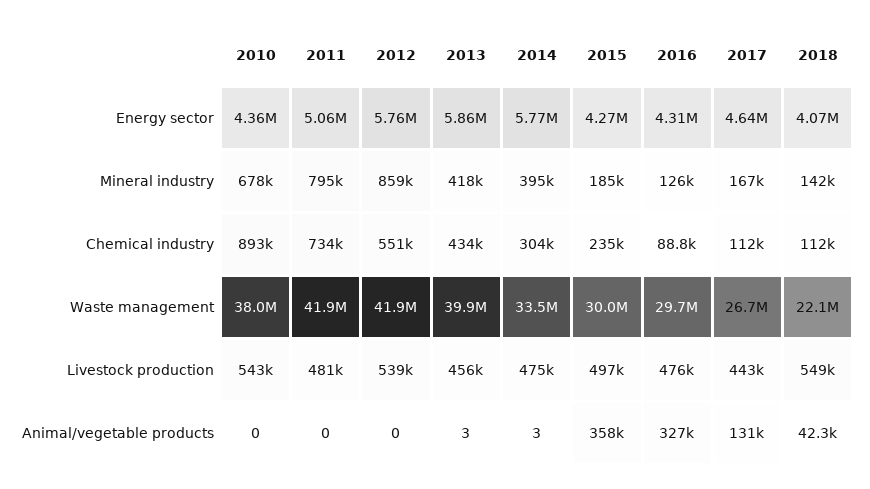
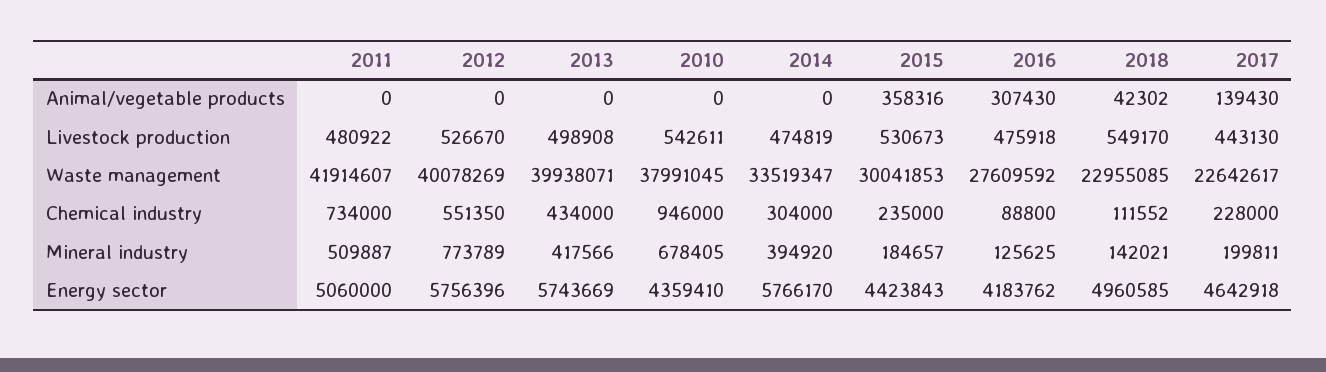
  {
    "2010": {
      "Energy sector": 4359410,
      "Mineral industry": 678405,
-     "Chemical industry": 893000,
+     "Chemical industry": 946000,
      "Waste management": 37991045,
      "Livestock production": 542611,
      "Animal/vegetable products": 0
    },
    "2011": {
      "Energy sector": 5060000,
-     "Mineral industry": 795000,
+     "Mineral industry": 509887,
      "Chemical industry": 734000,
      "Waste management": 41914607,
      "Livestock production": 480922,
      "Animal/vegetable products": 0
    },
    "2012": {
      "Energy sector": 5756396,
-     "Mineral industry": 859000,
+     "Mineral industry": 773789,
      "Chemical industry": 551350,
-     "Waste management": 41900000,
+     "Waste management": 40078269,
-     "Livestock production": 539000,
+     "Livestock production": 526670,
      "Animal/vegetable products": 0
    },
    "2013": {
-     "Energy sector": 5860000,
+     "Energy sector": 5743669,
      "Mineral industry": 417566,
      "Chemical industry": 434000,
      "Waste management": 39938071,
-     "Livestock production": 456000,
+     "Livestock production": 498908,
-     "Animal/vegetable products": 3
+     "Animal/vegetable products": 0
    },
    "2014": {
      "Energy sector": 5766170,
      "Mineral industry": 394920,
      "Chemical industry": 304000,
      "Waste management": 33519347,
      "Livestock production": 474819,
-     "Animal/vegetable products": 3
+     "Animal/vegetable products": 0
    },
    "2015": {
-     "Energy sector": 4270000,
+     "Energy sector": 4423843,
      "Mineral industry": 184657,
      "Chemical industry": 235000,
      "Waste management": 30041853,
-     "Livestock production": 497000,
+     "Livestock production": 530673,
      "Animal/vegetable products": 358316
    },
    "2016": {
-     "Energy sector": 4310000,
+     "Energy sector": 4183762,
      "Mineral industry": 125625,
      "Chemical industry": 88800,
-     "Waste management": 29700000,
+     "Waste management": 27609592,
      "Livestock production": 475918,
-     "Animal/vegetable products": 327000
+     "Animal/vegetable products": 307430
    },
    "2017": {
      "Energy sector": 4642918,
-     "Mineral industry": 167000,
+     "Mineral industry": 199811,
-     "Chemical industry": 112000,
+     "Chemical industry": 228000,
-     "Waste management": 26700000,
+     "Waste management": 22642617,
      "Livestock production": 443130,
-     "Animal/vegetable products": 131000
+     "Animal/vegetable products": 139430
    },
    "2018": {
-     "Energy sector": 4070000,
+     "Energy sector": 4960585,
      "Mineral industry": 142021,
      "Chemical industry": 111552,
-     "Waste management": 22100000,
+     "Waste management": 22955085,
      "Livestock production": 549170,
      "Animal/vegetable products": 42302
    }
  }

